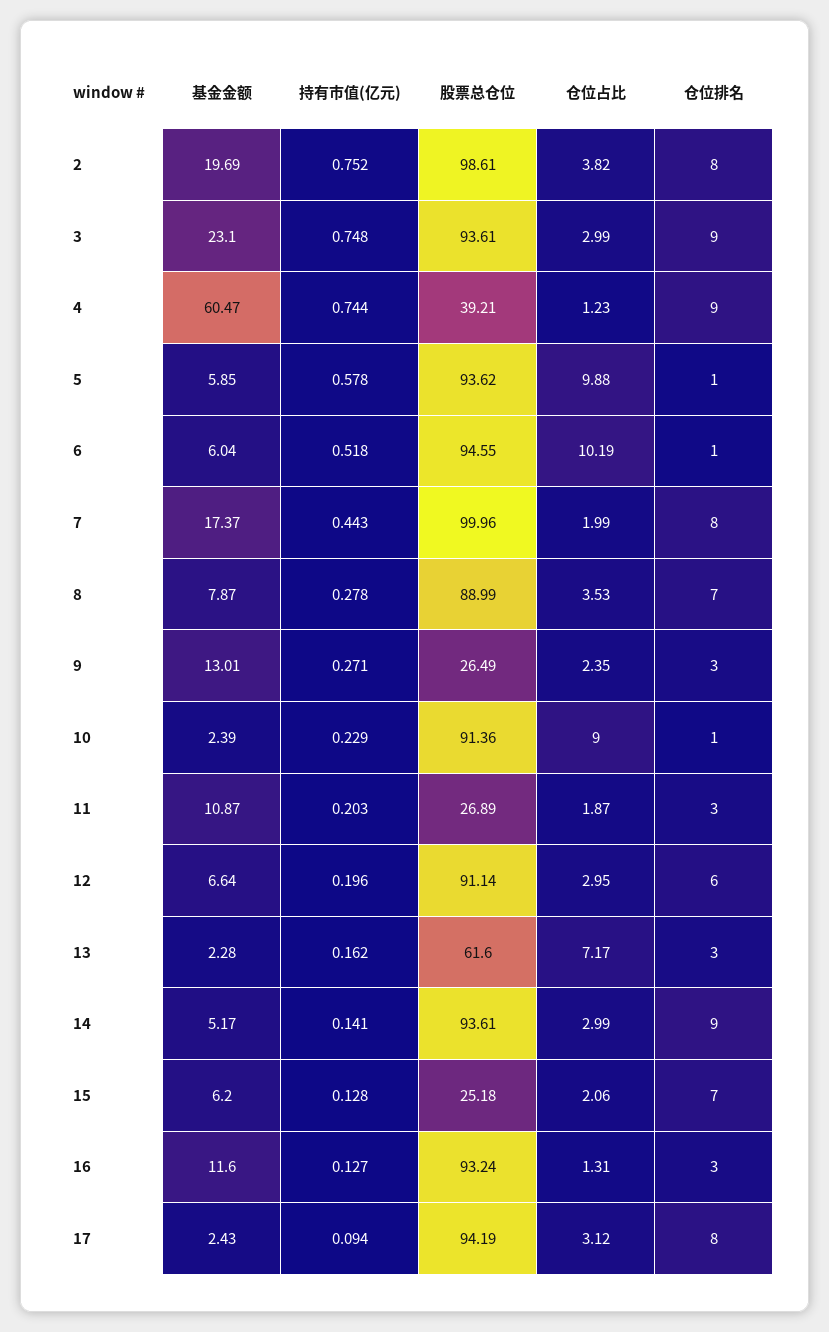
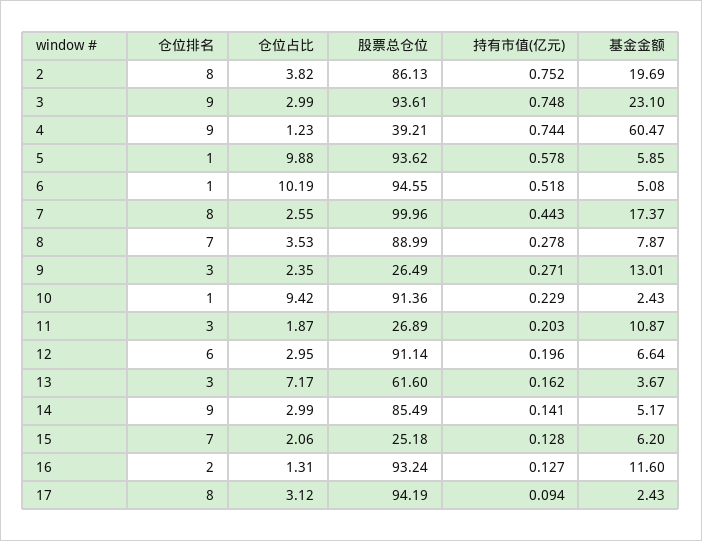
  {
    "基金金额": {
      "2": 19.69,
      "3": 23.1,
      "4": 60.47,
      "5": 5.85,
-     "6": 6.04,
+     "6": 5.08,
      "7": 17.37,
      "8": 7.87,
      "9": 13.01,
-     "10": 2.39,
+     "10": 2.43,
      "11": 10.87,
      "12": 6.64,
-     "13": 2.28,
+     "13": 3.67,
      "14": 5.17,
      "15": 6.2,
      "16": 11.6,
      "17": 2.43
    },
    "持有市值(亿元)": {
      "2": 0.752,
      "3": 0.748,
      "4": 0.744,
      "5": 0.578,
      "6": 0.518,
      "7": 0.443,
      "8": 0.278,
      "9": 0.271,
      "10": 0.229,
      "11": 0.203,
      "12": 0.196,
      "13": 0.162,
      "14": 0.141,
      "15": 0.128,
      "16": 0.127,
      "17": 0.094
    },
    "股票总仓位": {
-     "2": 98.61,
+     "2": 86.13,
      "3": 93.61,
      "4": 39.21,
      "5": 93.62,
      "6": 94.55,
      "7": 99.96,
      "8": 88.99,
      "9": 26.49,
      "10": 91.36,
      "11": 26.89,
      "12": 91.14,
      "13": 61.6,
-     "14": 93.61,
+     "14": 85.49,
      "15": 25.18,
      "16": 93.24,
      "17": 94.19
    },
    "仓位占比": {
      "2": 3.82,
      "3": 2.99,
      "4": 1.23,
      "5": 9.88,
      "6": 10.19,
-     "7": 1.99,
+     "7": 2.55,
      "8": 3.53,
      "9": 2.35,
-     "10": 9,
+     "10": 9.42,
      "11": 1.87,
      "12": 2.95,
      "13": 7.17,
      "14": 2.99,
      "15": 2.06,
      "16": 1.31,
      "17": 3.12
    },
    "仓位排名": {
      "2": 8,
      "3": 9,
      "4": 9,
      "5": 1,
      "6": 1,
      "7": 8,
      "8": 7,
      "9": 3,
      "10": 1,
      "11": 3,
      "12": 6,
      "13": 3,
      "14": 9,
      "15": 7,
-     "16": 3,
+     "16": 2,
      "17": 8
    }
  }

